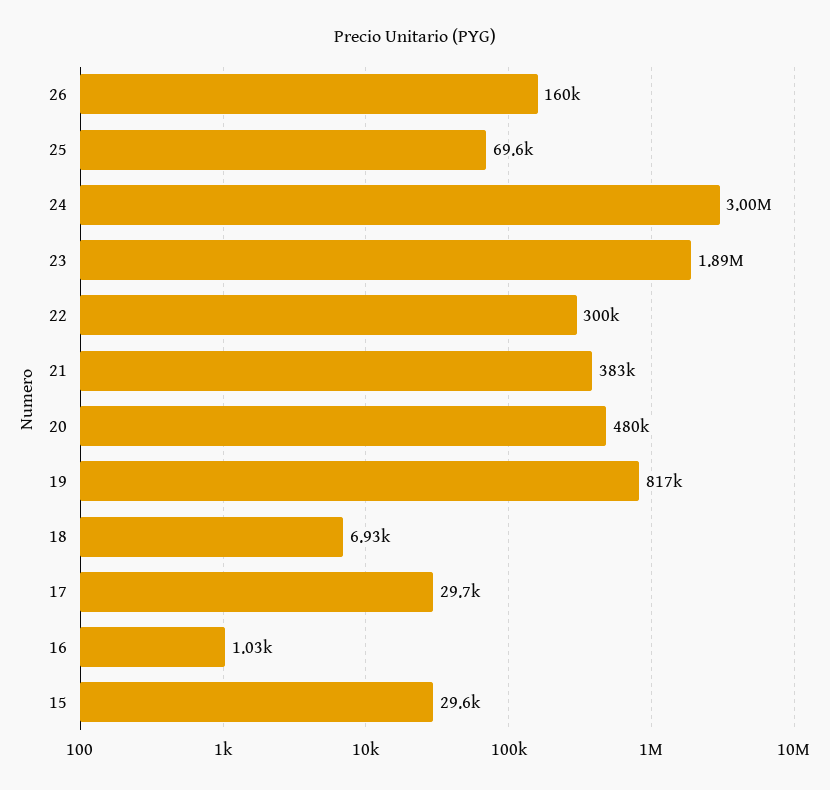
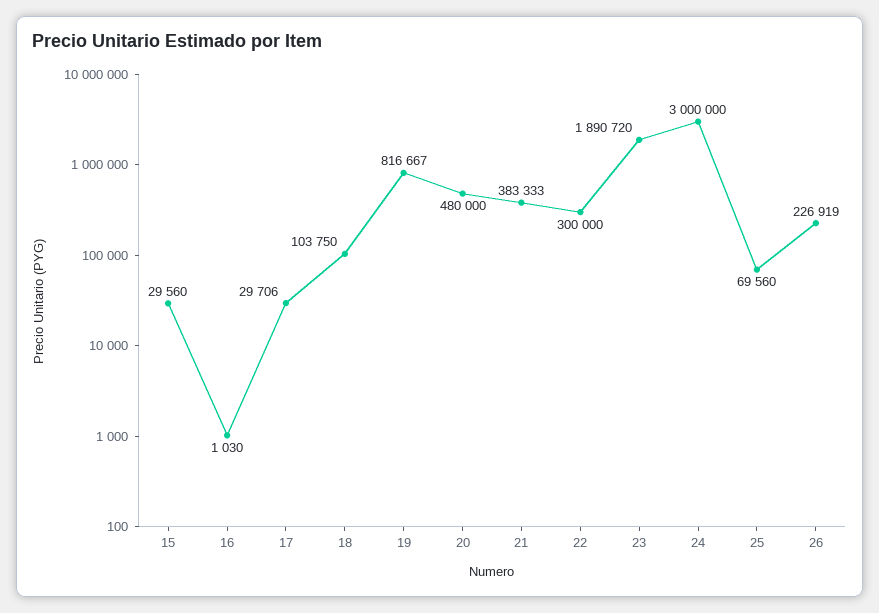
  {
-   "26": 160000,
+   "26": 226919,
    "25": 69560,
    "24": 3000000,
    "23": 1890720,
    "22": 300000,
    "21": 383333,
    "20": 480000,
    "19": 816667,
-   "18": 6930,
+   "18": 103750,
    "17": 29706,
    "16": 1030,
    "15": 29560
  }

